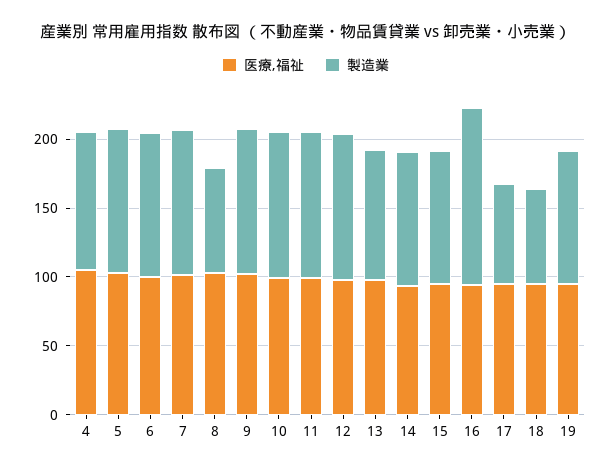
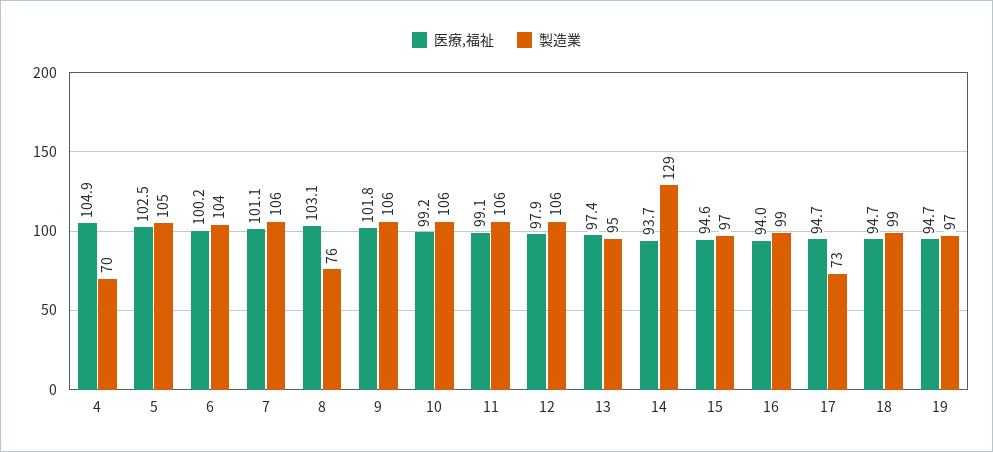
  {
    "医療,福祉": {
      "4": 104.9,
      "5": 102.5,
      "6": 100.2,
      "7": 101.1,
      "8": 103.1,
      "9": 101.8,
      "10": 99.2,
      "11": 99.1,
      "12": 97.9,
      "13": 97.4,
      "14": 93.7,
      "15": 94.6,
      "16": 94,
      "17": 94.7,
      "18": 94.7,
      "19": 94.7
    },
    "製造業": {
-     "4": 100,
+     "4": 70,
      "5": 105,
      "6": 104,
      "7": 106,
      "8": 76,
      "9": 106,
      "10": 106,
      "11": 106,
      "12": 106,
      "13": 95,
-     "14": 100,
+     "14": 129,
      "15": 97,
-     "16": 130,
+     "16": 99,
      "17": 73,
-     "18": 70,
+     "18": 99,
      "19": 97
    }
  }

